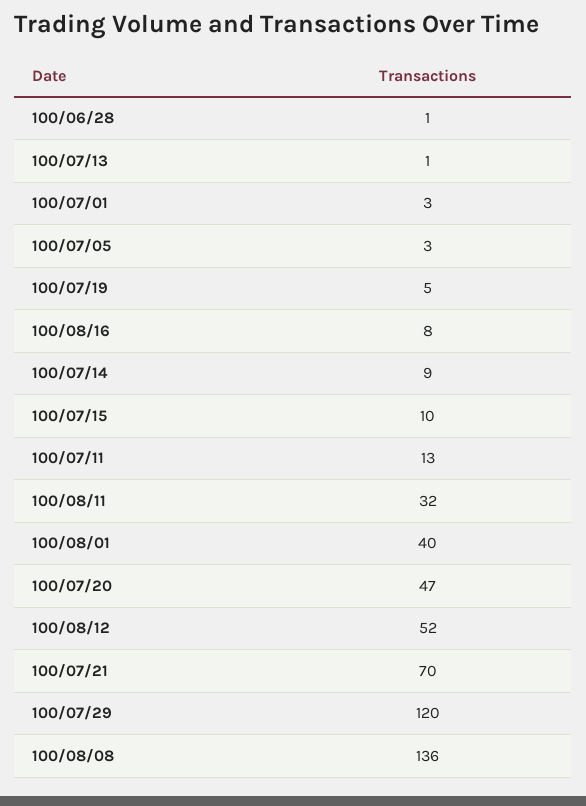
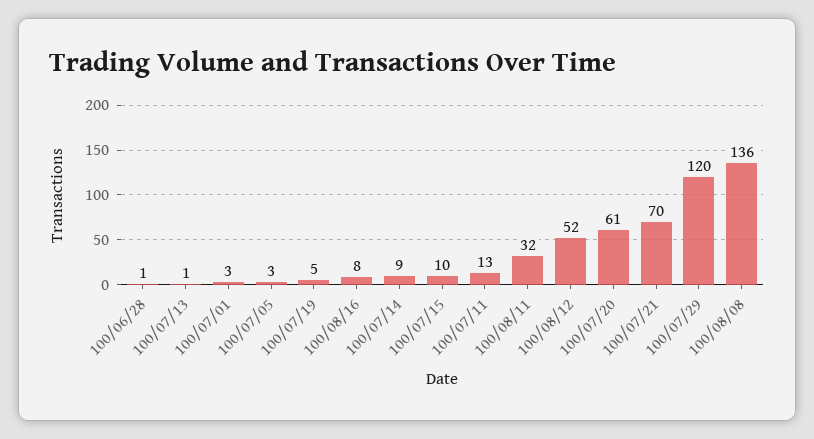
  {
    "100/06/28": 1,
    "100/07/13": 1,
    "100/07/01": 3,
    "100/07/05": 3,
    "100/07/19": 5,
    "100/08/16": 8,
    "100/07/14": 9,
    "100/07/15": 10,
    "100/07/11": 13,
    "100/08/11": 32,
-   "100/08/01": 40,
-   "100/07/20": 47,
+   "100/07/20": 61,
    "100/08/12": 52,
    "100/07/21": 70,
    "100/07/29": 120,
    "100/08/08": 136
  }

